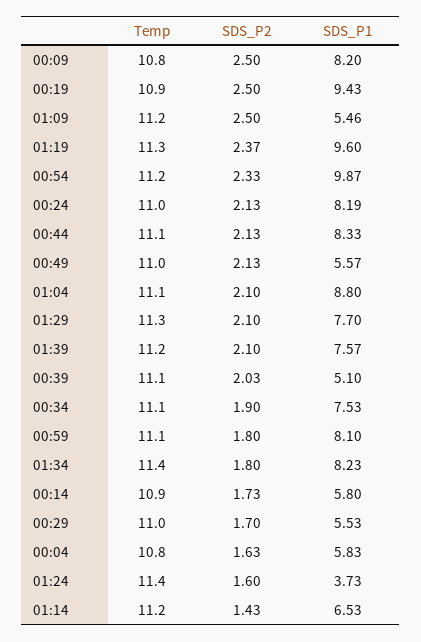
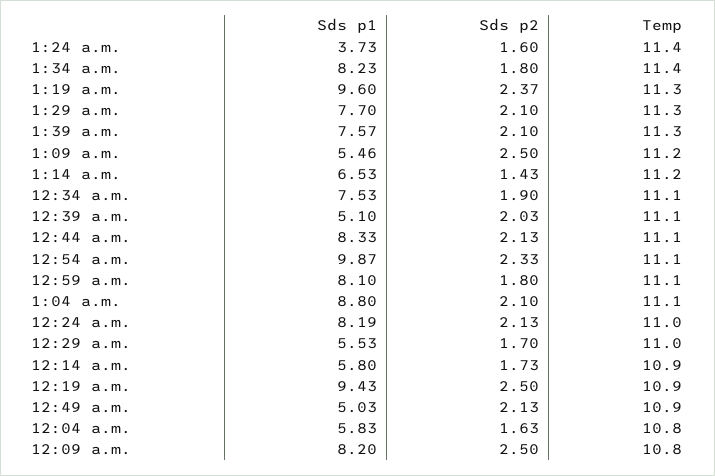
  {
    "Temp": {
      "00:09": 10.8,
      "00:19": 10.9,
      "01:09": 11.2,
      "01:19": 11.3,
-     "00:54": 11.2,
+     "00:54": 11.1,
      "00:24": 11,
      "00:44": 11.1,
-     "00:49": 11,
+     "00:49": 10.9,
      "01:04": 11.1,
      "01:29": 11.3,
-     "01:39": 11.2,
+     "01:39": 11.3,
      "00:39": 11.1,
      "00:34": 11.1,
      "00:59": 11.1,
      "01:34": 11.4,
      "00:14": 10.9,
      "00:29": 11,
      "00:04": 10.8,
      "01:24": 11.4,
      "01:14": 11.2
    },
    "SDS_P2": {
      "00:09": 2.5,
      "00:19": 2.5,
      "01:09": 2.5,
      "01:19": 2.37,
      "00:54": 2.33,
      "00:24": 2.13,
      "00:44": 2.13,
      "00:49": 2.13,
      "01:04": 2.1,
      "01:29": 2.1,
      "01:39": 2.1,
      "00:39": 2.03,
      "00:34": 1.9,
      "00:59": 1.8,
      "01:34": 1.8,
      "00:14": 1.73,
      "00:29": 1.7,
      "00:04": 1.63,
      "01:24": 1.6,
      "01:14": 1.43
    },
    "SDS_P1": {
      "00:09": 8.2,
      "00:19": 9.43,
      "01:09": 5.46,
      "01:19": 9.6,
      "00:54": 9.87,
      "00:24": 8.19,
      "00:44": 8.33,
-     "00:49": 5.57,
+     "00:49": 5.03,
      "01:04": 8.8,
      "01:29": 7.7,
      "01:39": 7.57,
      "00:39": 5.1,
      "00:34": 7.53,
      "00:59": 8.1,
      "01:34": 8.23,
      "00:14": 5.8,
      "00:29": 5.53,
      "00:04": 5.83,
      "01:24": 3.73,
      "01:14": 6.53
    }
  }

